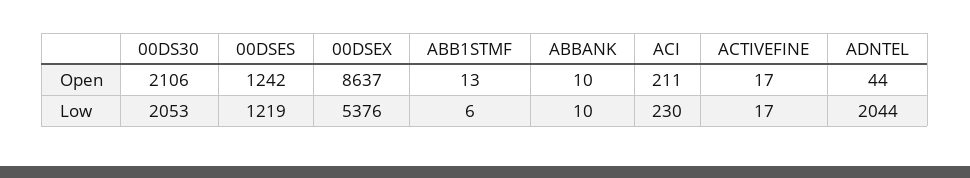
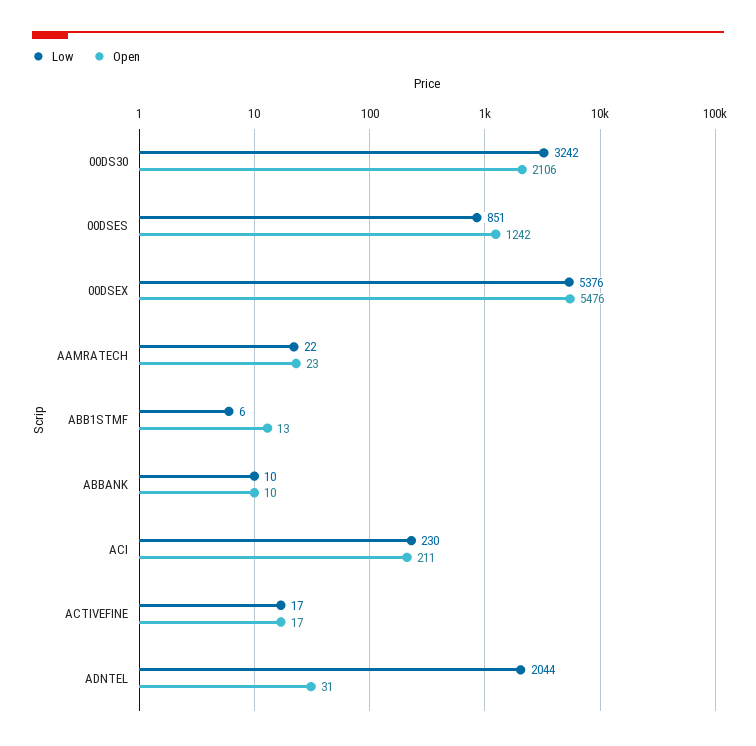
  {
    "Open": {
      "00DS30": 2106,
      "00DSES": 1242,
-     "00DSEX": 8637,
+     "00DSEX": 5476,
      "ABB1STMF": 13,
      "ABBANK": 10,
      "ACI": 211,
      "ACTIVEFINE": 17,
-     "ADNTEL": 44
+     "ADNTEL": 31,
+     "AAMRATECH": 23
    },
    "Low": {
-     "00DS30": 2053,
+     "00DS30": 3242,
-     "00DSES": 1219,
+     "00DSES": 851,
      "00DSEX": 5376,
      "ABB1STMF": 6,
      "ABBANK": 10,
      "ACI": 230,
      "ACTIVEFINE": 17,
-     "ADNTEL": 2044
+     "ADNTEL": 2044,
+     "AAMRATECH": 22
    }
  }

